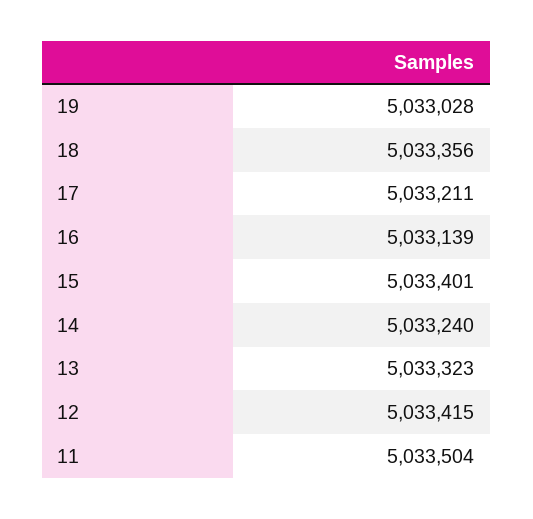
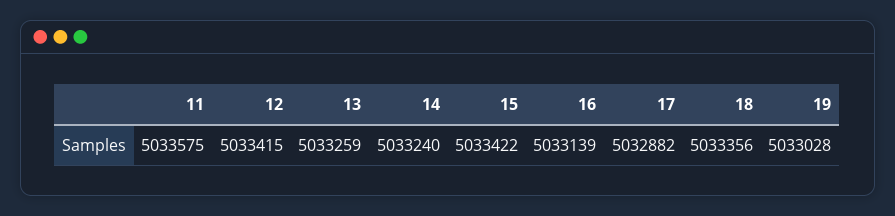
  {
    "19": 5033028,
    "18": 5033356,
-   "17": 5033211,
+   "17": 5032882,
    "16": 5033139,
-   "15": 5033401,
+   "15": 5033422,
    "14": 5033240,
-   "13": 5033323,
+   "13": 5033259,
    "12": 5033415,
-   "11": 5033504
+   "11": 5033575
  }

